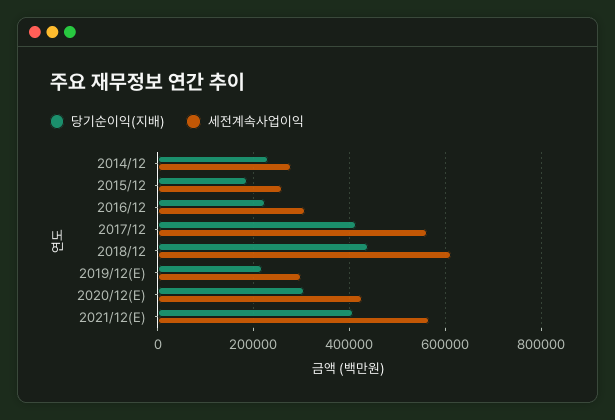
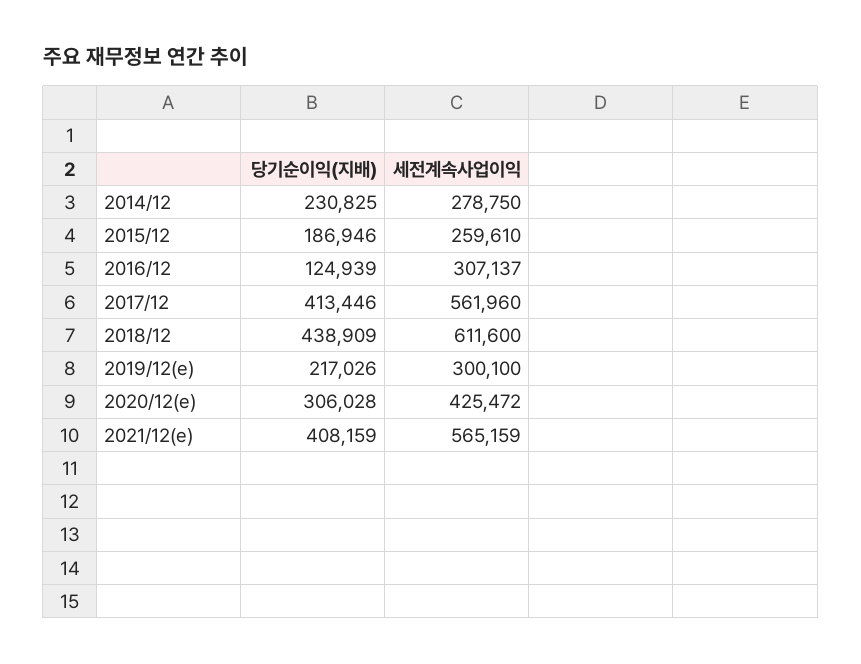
  {
    "당기순이익(지배)": {
      "2014/12": 230825,
      "2015/12": 186946,
-     "2016/12": 220000,
+     "2016/12": 124939,
      "2017/12": 413446,
      "2018/12": 438909,
      "2019/12(E)": 217026,
      "2020/12(E)": 306028,
      "2021/12(E)": 408159
    },
    "세전계속사업이익": {
      "2014/12": 278750,
      "2015/12": 259610,
      "2016/12": 307137,
      "2017/12": 561960,
      "2018/12": 611600,
      "2019/12(E)": 300100,
      "2020/12(E)": 425472,
      "2021/12(E)": 565159
    }
  }

